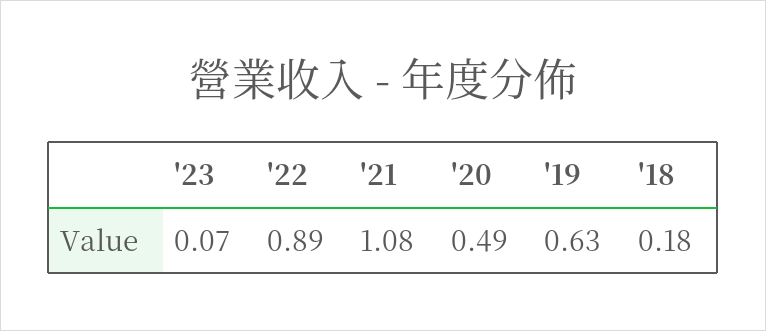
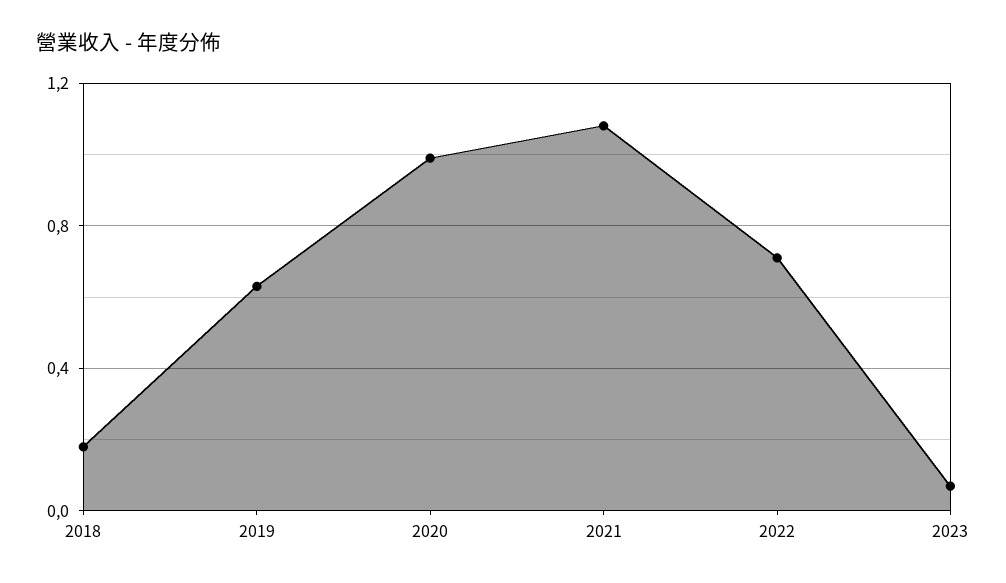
  {
    "'23": 0.07,
-   "'22": 0.89,
+   "'22": 0.7,
    "'21": 1.08,
-   "'20": 0.49,
+   "'20": 1,
    "'19": 0.63,
    "'18": 0.18
  }

